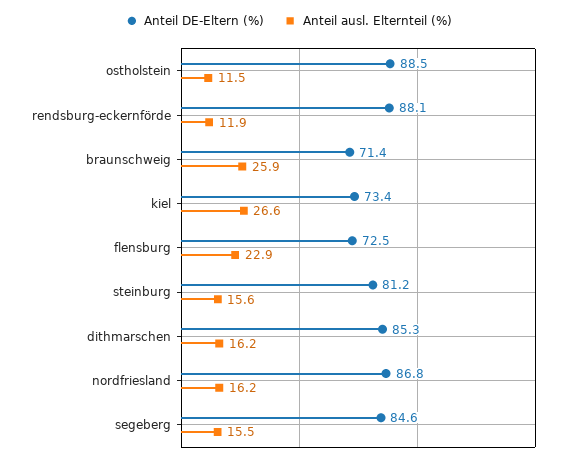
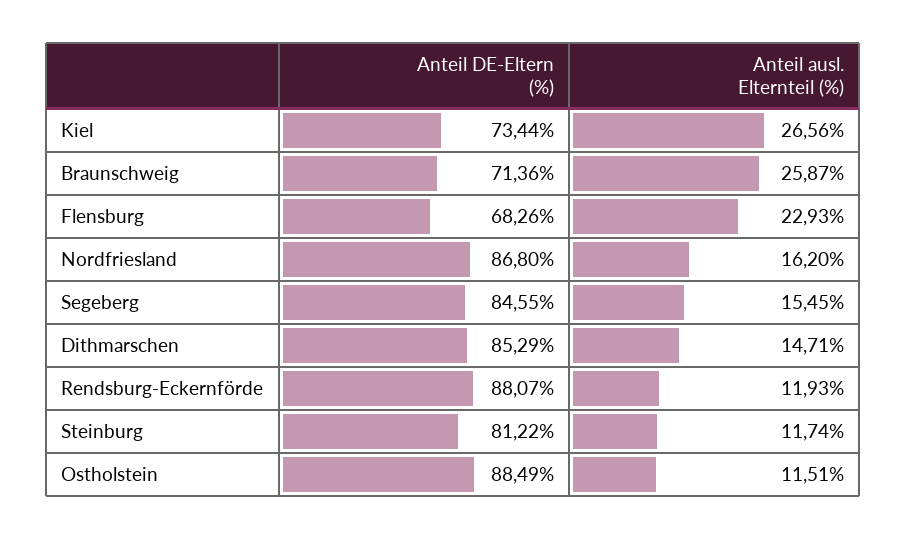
  {
    "Anteil DE-Eltern (%)": {
      "ostholstein": 88.49,
      "rendsburg-eckernförde": 88.07,
      "braunschweig": 71.36,
      "kiel": 73.44,
-     "flensburg": 72.5,
+     "flensburg": 68.26,
      "steinburg": 81.22,
      "dithmarschen": 85.29,
      "nordfriesland": 86.8,
      "segeberg": 84.55
    },
    "Anteil ausl. Elternteil (%)": {
      "ostholstein": 11.51,
      "rendsburg-eckernförde": 11.93,
      "braunschweig": 25.87,
      "kiel": 26.56,
      "flensburg": 22.93,
-     "steinburg": 15.6,
+     "steinburg": 11.74,
-     "dithmarschen": 16.2,
+     "dithmarschen": 14.71,
      "nordfriesland": 16.2,
      "segeberg": 15.45
    }
  }

